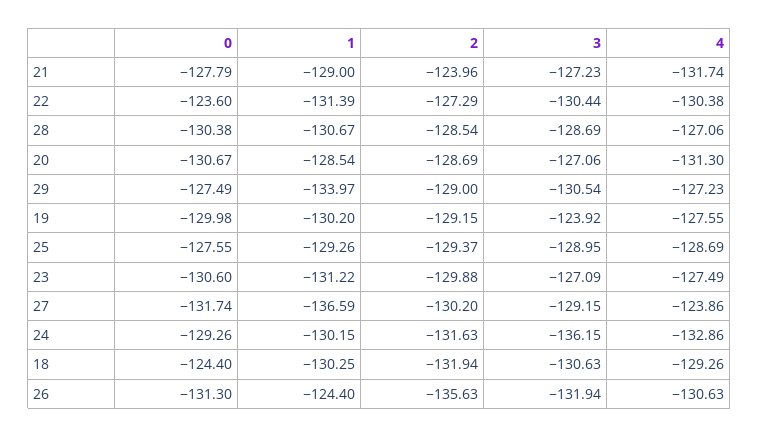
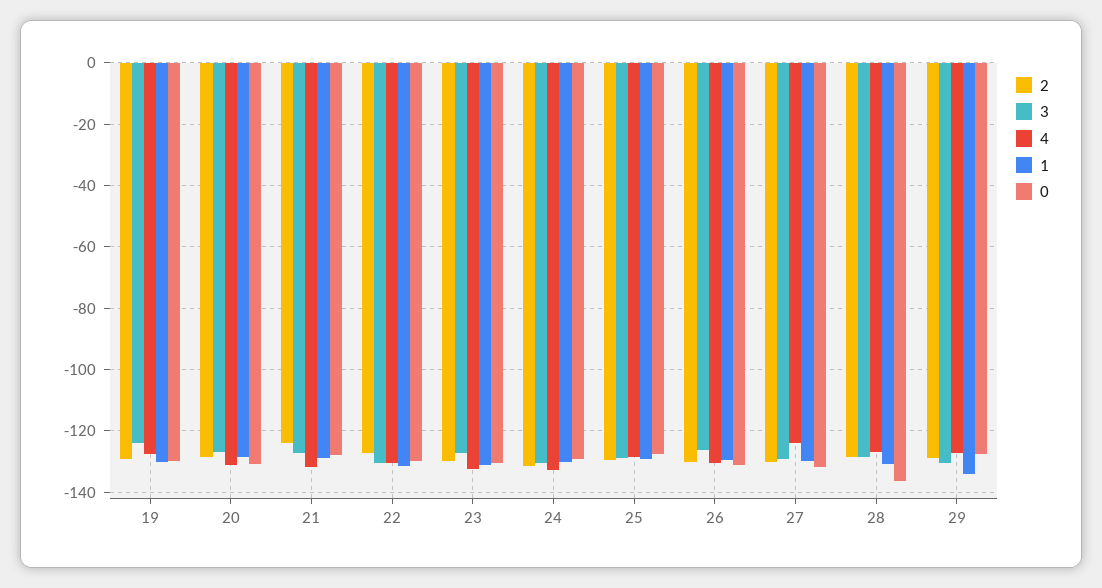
  {
    "0": {
      "21": -127.79,
-     "22": -123.6,
+     "22": -130,
-     "28": -130.38,
+     "28": -136,
      "20": -130.67,
      "29": -127.49,
      "19": -129.98,
      "25": -127.55,
      "23": -130.6,
      "27": -131.74,
      "24": -129.26,
-     "18": -124.4,
      "26": -131.3
    },
    "1": {
      "21": -129,
      "22": -131.39,
      "28": -130.67,
      "20": -128.54,
      "29": -133.97,
      "19": -130.2,
      "25": -129.26,
      "23": -131.22,
-     "27": -136.59,
+     "27": -130,
      "24": -130.15,
-     "18": -130.25,
-     "26": -124.4
+     "26": -130
    },
    "2": {
      "21": -123.96,
      "22": -127.29,
      "28": -128.54,
      "20": -128.69,
      "29": -129,
      "19": -129.15,
      "25": -129.37,
      "23": -129.88,
      "27": -130.2,
      "24": -131.63,
-     "18": -131.94,
-     "26": -135.63
+     "26": -130
    },
    "3": {
      "21": -127.23,
      "22": -130.44,
      "28": -128.69,
      "20": -127.06,
      "29": -130.54,
      "19": -123.92,
      "25": -128.95,
      "23": -127.09,
      "27": -129.15,
-     "24": -136.15,
+     "24": -130,
-     "18": -130.63,
-     "26": -131.94
+     "26": -126
    },
    "4": {
      "21": -131.74,
      "22": -130.38,
      "28": -127.06,
      "20": -131.3,
      "29": -127.23,
      "19": -127.55,
      "25": -128.69,
-     "23": -127.49,
+     "23": -132,
      "27": -123.86,
      "24": -132.86,
-     "18": -129.26,
      "26": -130.63
    }
  }

